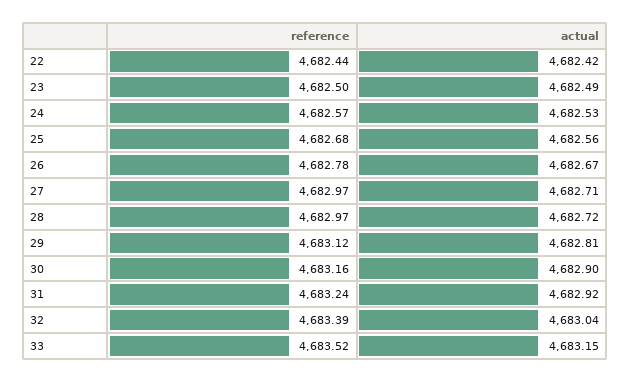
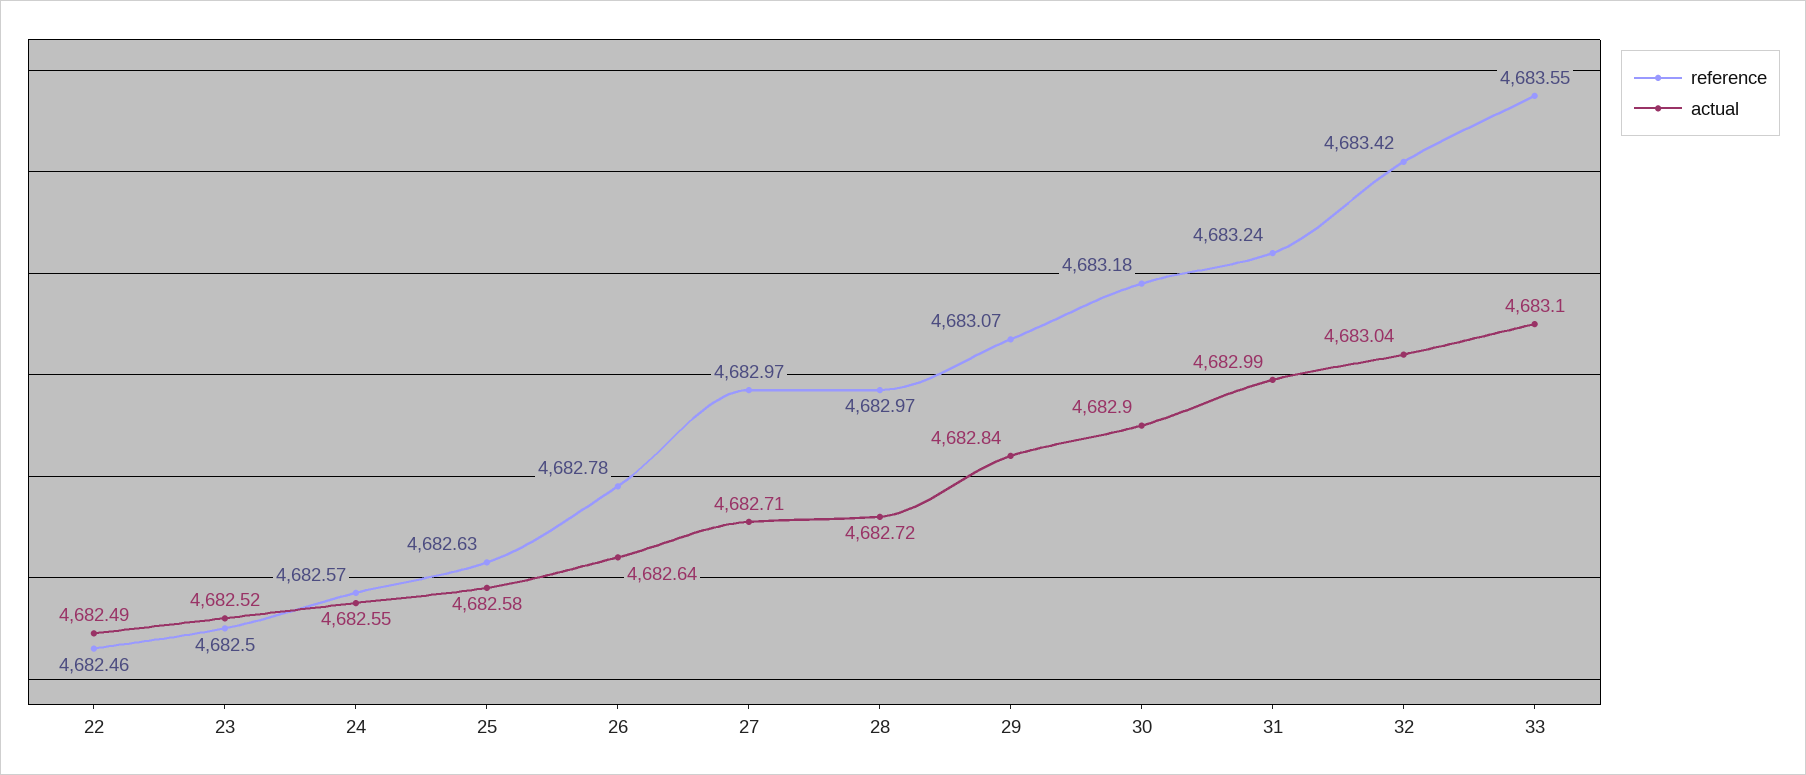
  {
    "reference": {
-     "22": 4682.44,
+     "22": 4682.46,
      "23": 4682.5,
      "24": 4682.57,
-     "25": 4682.68,
+     "25": 4682.63,
      "26": 4682.78,
      "27": 4682.97,
      "28": 4682.97,
-     "29": 4683.12,
+     "29": 4683.07,
-     "30": 4683.16,
+     "30": 4683.18,
      "31": 4683.24,
-     "32": 4683.39,
+     "32": 4683.42,
-     "33": 4683.52
+     "33": 4683.55
    },
    "actual": {
-     "22": 4682.42,
+     "22": 4682.49,
-     "23": 4682.49,
+     "23": 4682.52,
-     "24": 4682.53,
+     "24": 4682.55,
-     "25": 4682.56,
+     "25": 4682.58,
-     "26": 4682.67,
+     "26": 4682.64,
      "27": 4682.71,
      "28": 4682.72,
-     "29": 4682.81,
+     "29": 4682.84,
      "30": 4682.9,
-     "31": 4682.92,
+     "31": 4682.99,
      "32": 4683.04,
-     "33": 4683.15
+     "33": 4683.1
    }
  }

